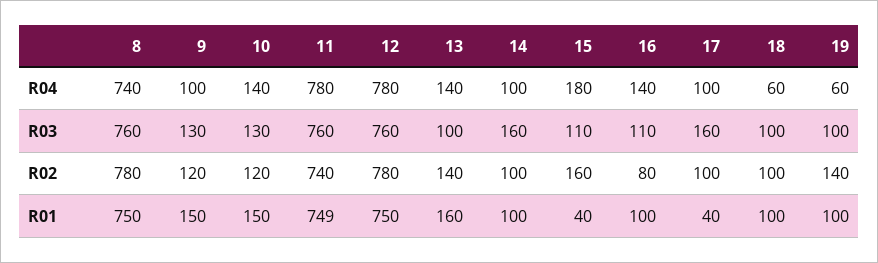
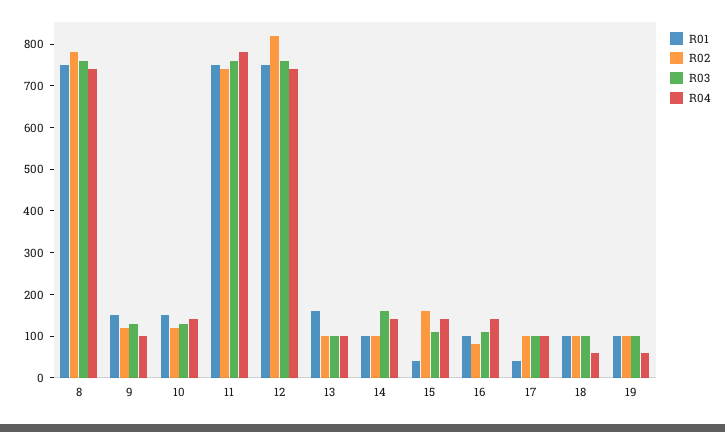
  {
    "R04": {
      "8": 740,
      "9": 100,
      "10": 140,
      "11": 780,
-     "12": 780,
+     "12": 740,
-     "13": 140,
+     "13": 100,
-     "14": 100,
+     "14": 140,
-     "15": 180,
+     "15": 140,
      "16": 140,
      "17": 100,
      "18": 60,
      "19": 60
    },
    "R03": {
      "8": 760,
      "9": 130,
      "10": 130,
      "11": 760,
      "12": 760,
      "13": 100,
      "14": 160,
      "15": 110,
      "16": 110,
-     "17": 160,
+     "17": 100,
      "18": 100,
      "19": 100
    },
    "R02": {
      "8": 780,
      "9": 120,
      "10": 120,
      "11": 740,
-     "12": 780,
+     "12": 820,
-     "13": 140,
+     "13": 100,
      "14": 100,
      "15": 160,
      "16": 80,
      "17": 100,
      "18": 100,
-     "19": 140
+     "19": 100
    },
    "R01": {
      "8": 750,
      "9": 150,
      "10": 150,
      "11": 749,
      "12": 750,
      "13": 160,
      "14": 100,
      "15": 40,
      "16": 100,
      "17": 40,
      "18": 100,
      "19": 100
    }
  }

